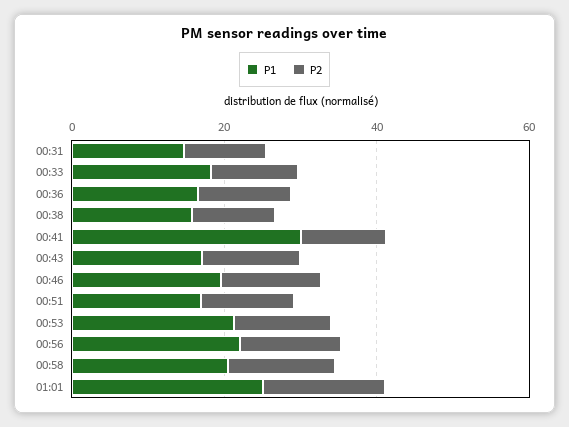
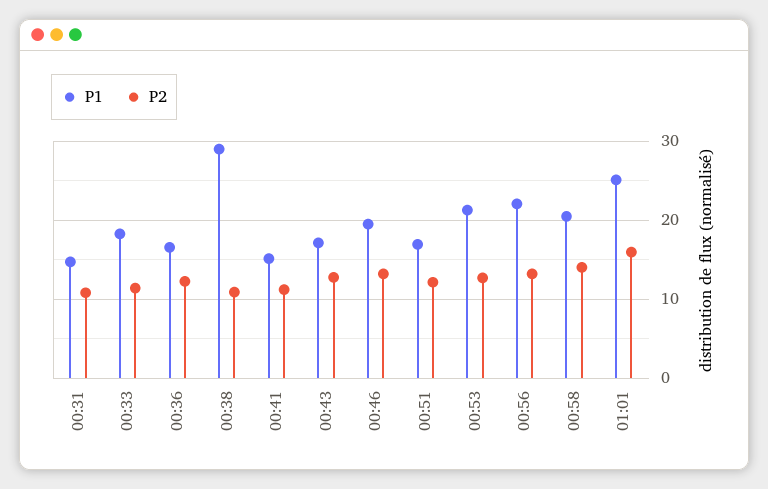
  {
    "P1": {
      "00:31": 15,
      "00:33": 18,
      "00:36": 17,
-     "00:38": 15,
+     "00:38": 29,
-     "00:41": 30,
+     "00:41": 15,
      "00:43": 17,
      "00:46": 20,
      "00:51": 17,
      "00:53": 21,
      "00:56": 22,
      "00:58": 20,
      "01:01": 25
    },
    "P2": {
      "00:31": 11,
      "00:33": 11,
      "00:36": 12,
      "00:38": 11,
      "00:41": 11,
      "00:43": 13,
      "00:46": 13,
      "00:51": 12,
      "00:53": 13,
      "00:56": 13,
      "00:58": 14,
      "01:01": 16
    }
  }

